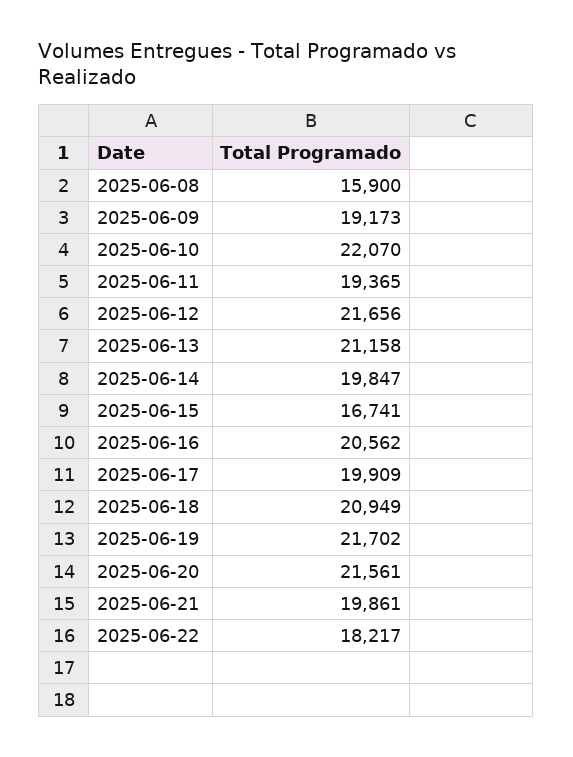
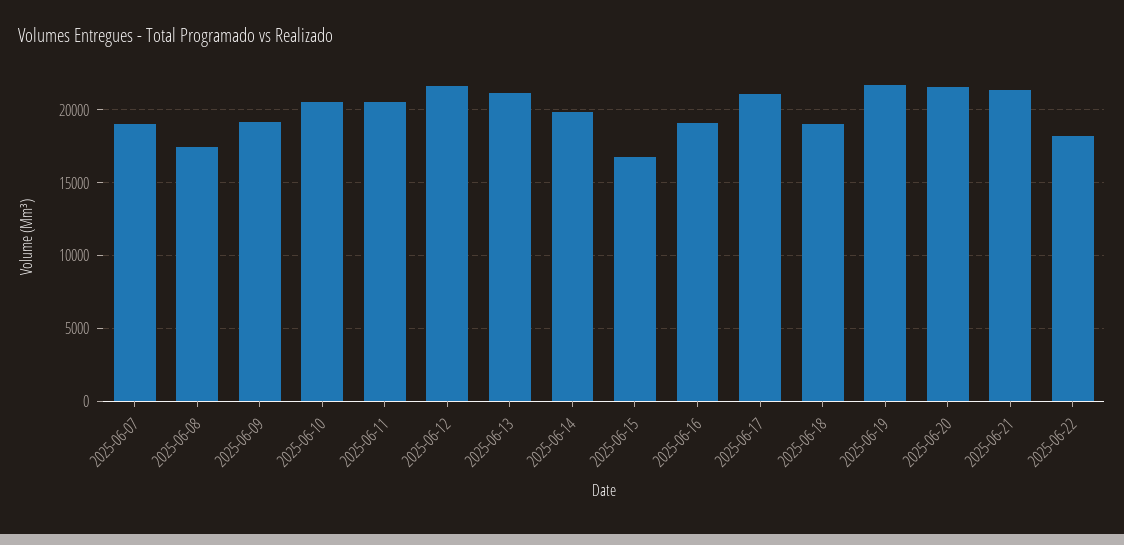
  {
-   "2025-06-08": 15900,
+   "2025-06-08": 17500,
    "2025-06-09": 19173,
-   "2025-06-10": 22070,
+   "2025-06-10": 20500,
-   "2025-06-11": 19365,
+   "2025-06-11": 20500,
    "2025-06-12": 21656,
    "2025-06-13": 21158,
    "2025-06-14": 19847,
    "2025-06-15": 16741,
-   "2025-06-16": 20562,
+   "2025-06-16": 19000,
-   "2025-06-17": 19909,
+   "2025-06-17": 21000,
-   "2025-06-18": 20949,
+   "2025-06-18": 19000,
    "2025-06-19": 21702,
    "2025-06-20": 21561,
-   "2025-06-21": 19861,
+   "2025-06-21": 21500,
-   "2025-06-22": 18217
+   "2025-06-22": 18217,
+   "2025-06-07": 19000
  }

